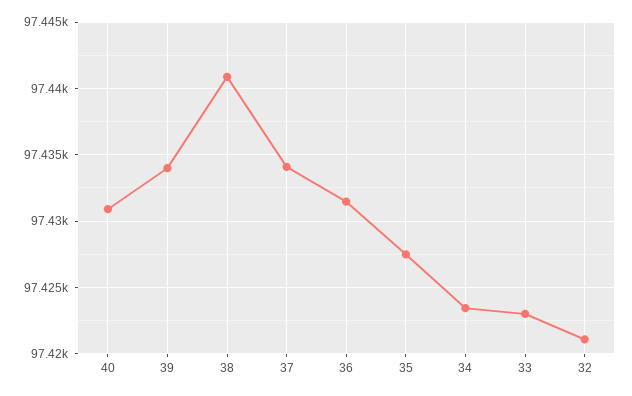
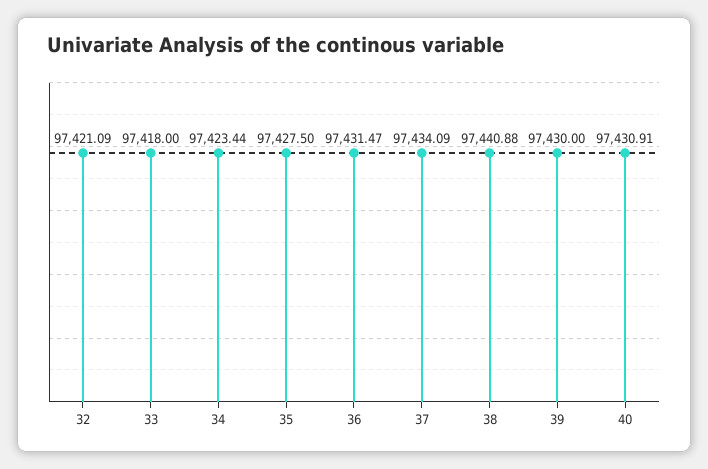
  {
    "40": 97430.91,
-   "39": 97434,
+   "39": 97430,
    "38": 97440.88,
    "37": 97434.09,
    "36": 97431.47,
    "35": 97427.5,
    "34": 97423.44,
-   "33": 97423,
+   "33": 97418,
    "32": 97421.09
  }

